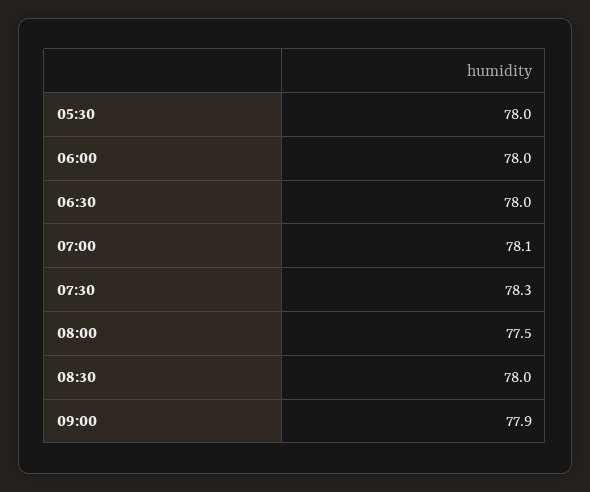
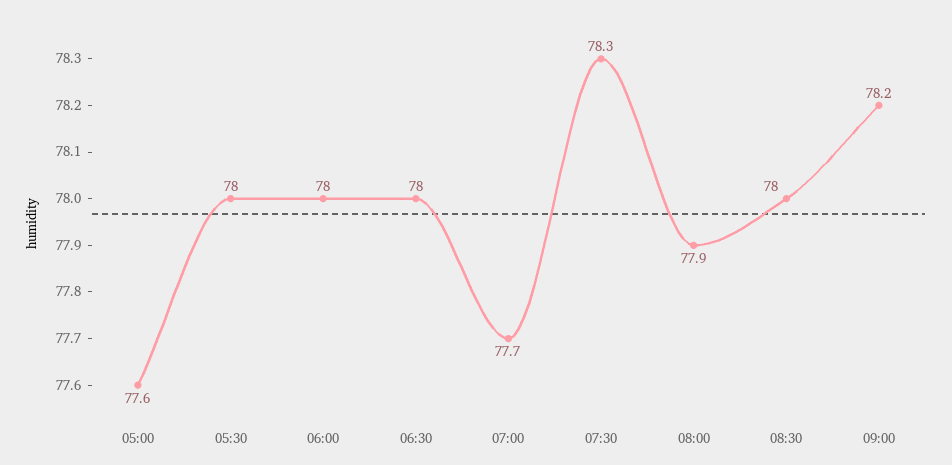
  {
    "05:30": 78,
    "06:00": 78,
    "06:30": 78,
-   "07:00": 78.1,
+   "07:00": 77.7,
    "07:30": 78.3,
-   "08:00": 77.5,
+   "08:00": 77.9,
    "08:30": 78,
-   "09:00": 77.9
+   "09:00": 78.2,
+   "05:00": 77.6
  }

